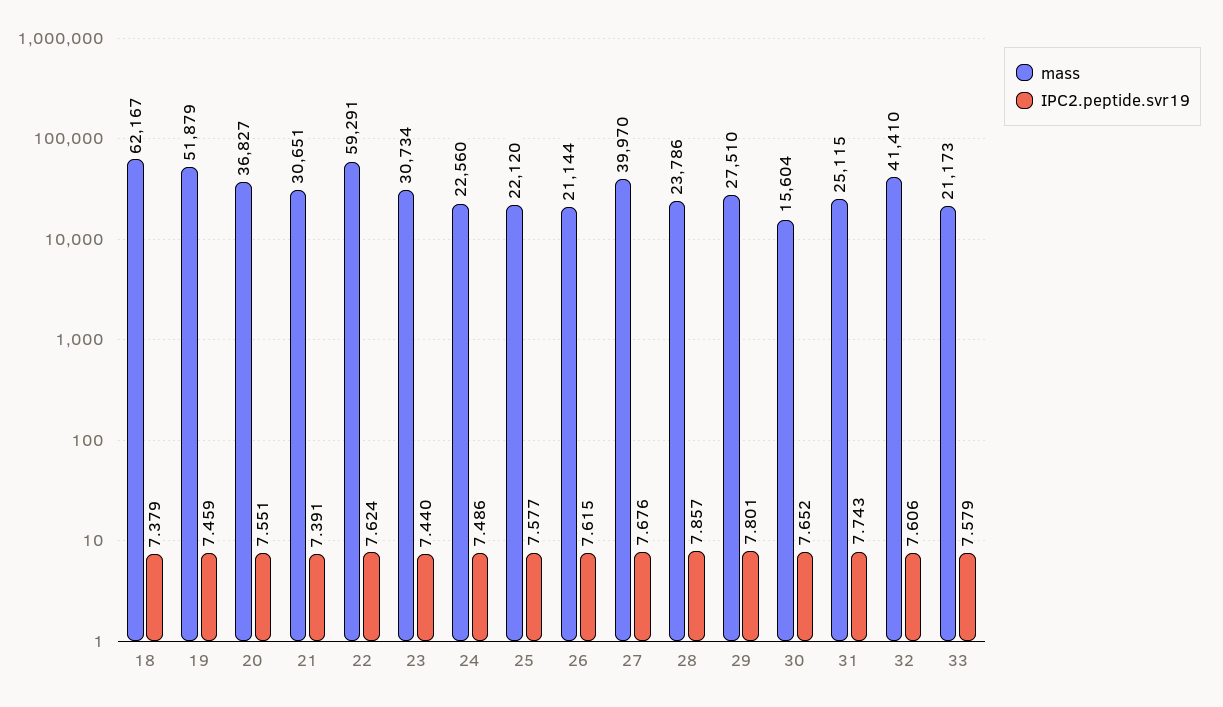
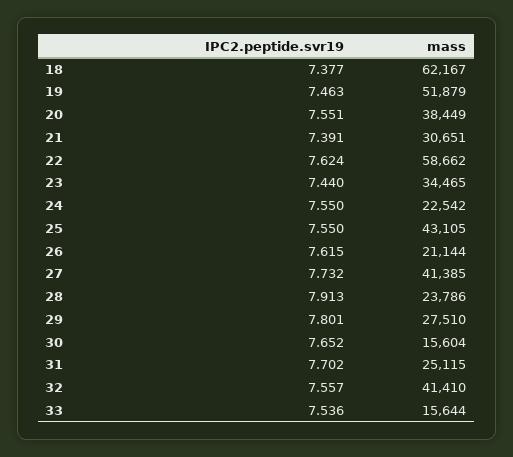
  {
    "mass": {
      "18": 62167,
      "19": 51879,
-     "20": 36827,
+     "20": 38449,
      "21": 30651,
-     "22": 59291,
+     "22": 58662,
-     "23": 30734,
+     "23": 34465,
-     "24": 22560,
+     "24": 22542,
-     "25": 22120,
+     "25": 43105,
      "26": 21144,
-     "27": 39970,
+     "27": 41385,
      "28": 23786,
      "29": 27510,
      "30": 15604,
      "31": 25115,
      "32": 41410,
-     "33": 21173
+     "33": 15644
    },
    "IPC2.peptide.svr19": {
-     "18": 7.379,
+     "18": 7.377,
-     "19": 7.459,
+     "19": 7.463,
      "20": 7.551,
      "21": 7.391,
      "22": 7.624,
      "23": 7.44,
-     "24": 7.486,
+     "24": 7.55,
-     "25": 7.577,
+     "25": 7.55,
      "26": 7.615,
-     "27": 7.676,
+     "27": 7.732,
-     "28": 7.857,
+     "28": 7.913,
      "29": 7.801,
      "30": 7.652,
-     "31": 7.743,
+     "31": 7.702,
-     "32": 7.606,
+     "32": 7.557,
-     "33": 7.579
+     "33": 7.536
    }
  }

